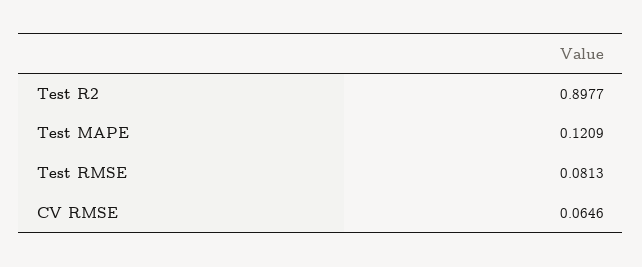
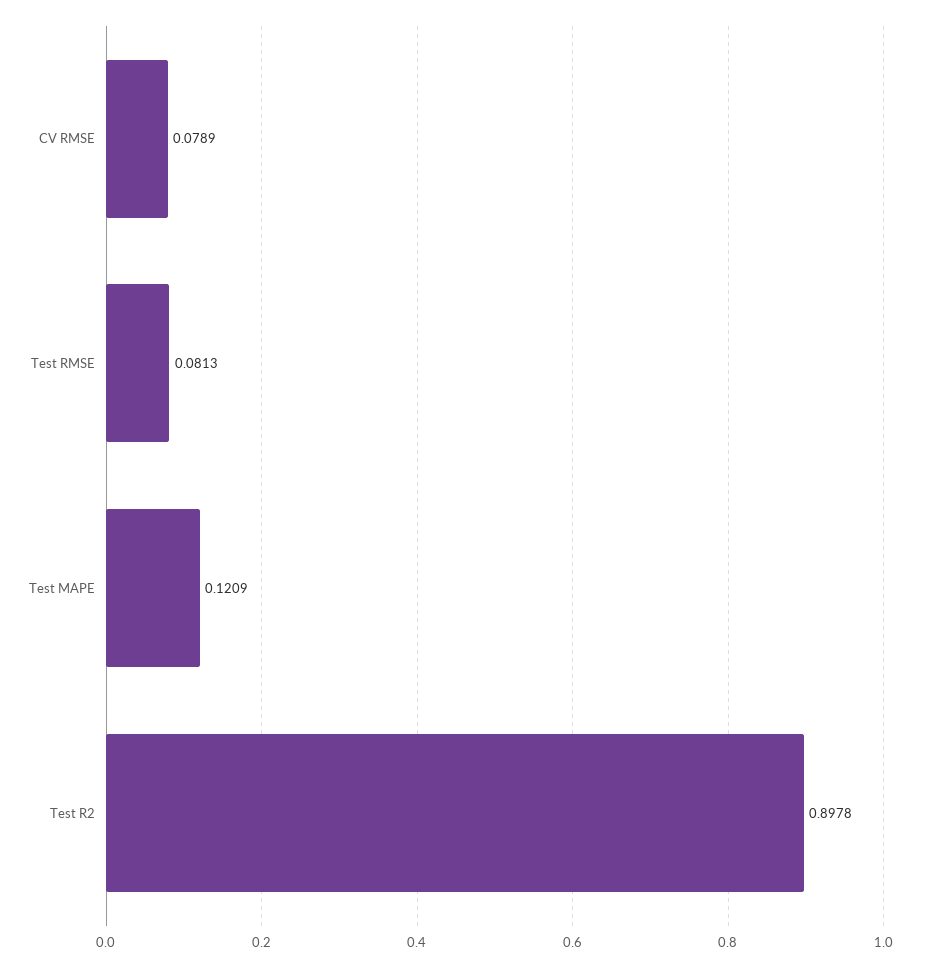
  {
-   "Test R2": 0.8977,
+   "Test R2": 0.8978,
    "Test MAPE": 0.1209,
    "Test RMSE": 0.0813,
-   "CV RMSE": 0.0646
+   "CV RMSE": 0.0789
  }

